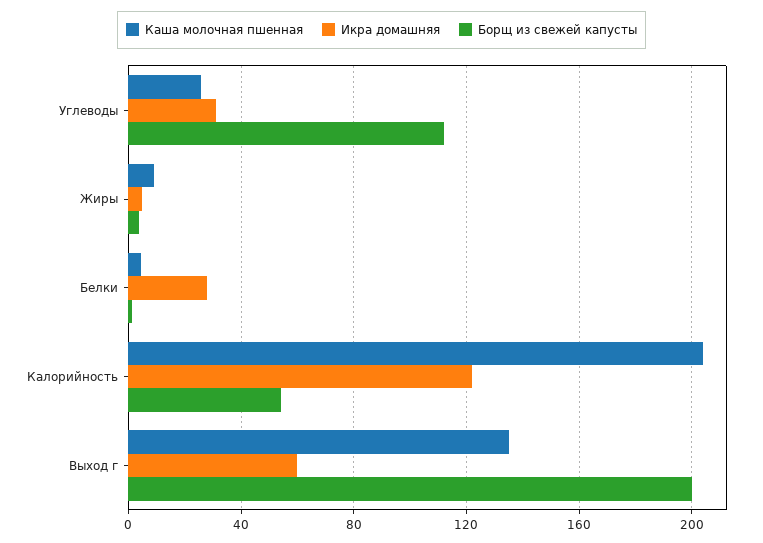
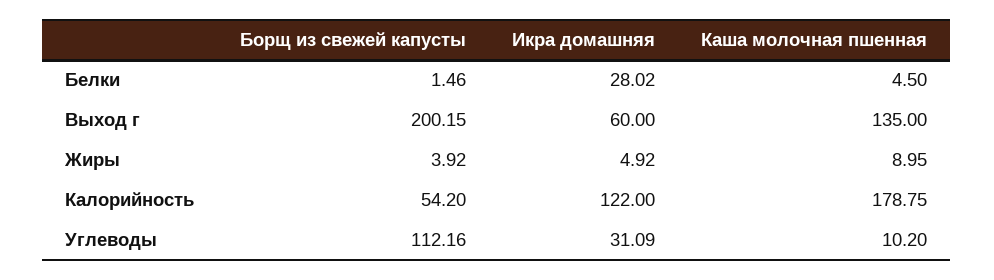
  {
    "Каша молочная пшенная": {
-     "Углеводы": 25,
+     "Углеводы": 10.2,
      "Жиры": 8.95,
      "Белки": 4.5,
-     "Калорийность": 205,
+     "Калорийность": 178.75,
      "Выход г": 135
    },
    "Икра домашняя": {
      "Углеводы": 31.09,
      "Жиры": 4.92,
      "Белки": 28.02,
      "Калорийность": 122,
      "Выход г": 60
    },
    "Борщ из свежей капусты": {
      "Углеводы": 112.16,
      "Жиры": 3.92,
      "Белки": 1.46,
      "Калорийность": 54.2,
      "Выход г": 200.15
    }
  }

